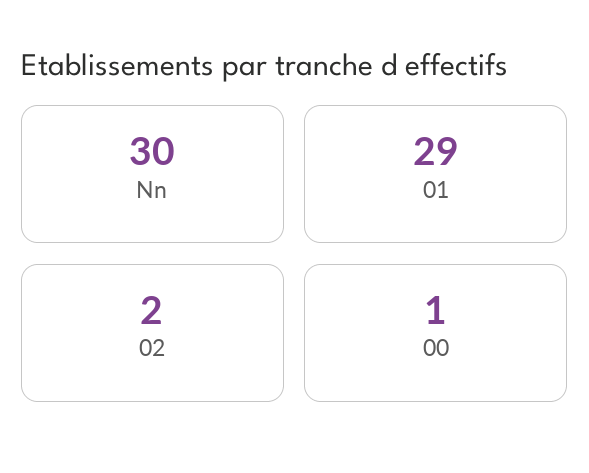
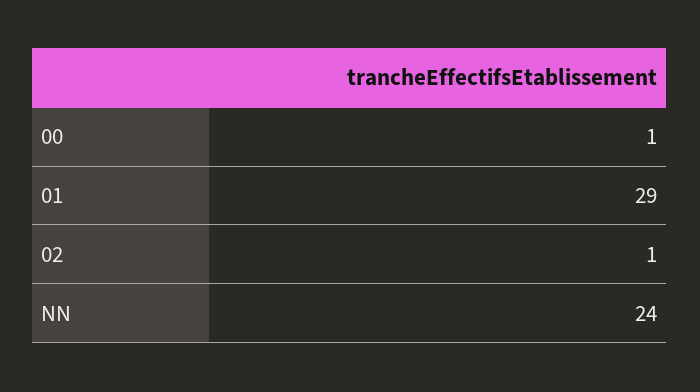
  {
-   "Nn": 30,
+   "Nn": 24,
    "01": 29,
-   "02": 2,
+   "02": 1,
    "00": 1
  }

